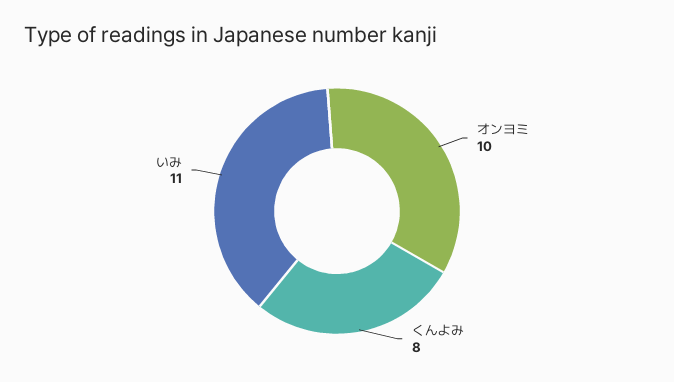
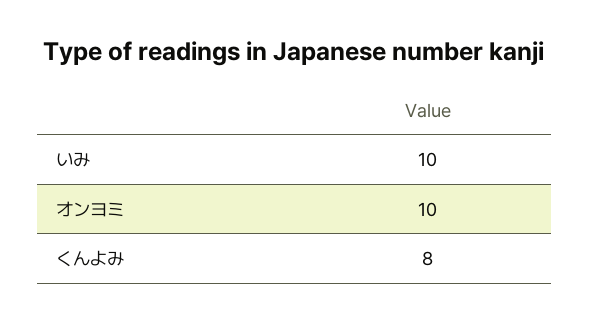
  {
    "オンヨミ": 10,
    "くんよみ": 8,
-   "いみ": 11
+   "いみ": 10
  }

